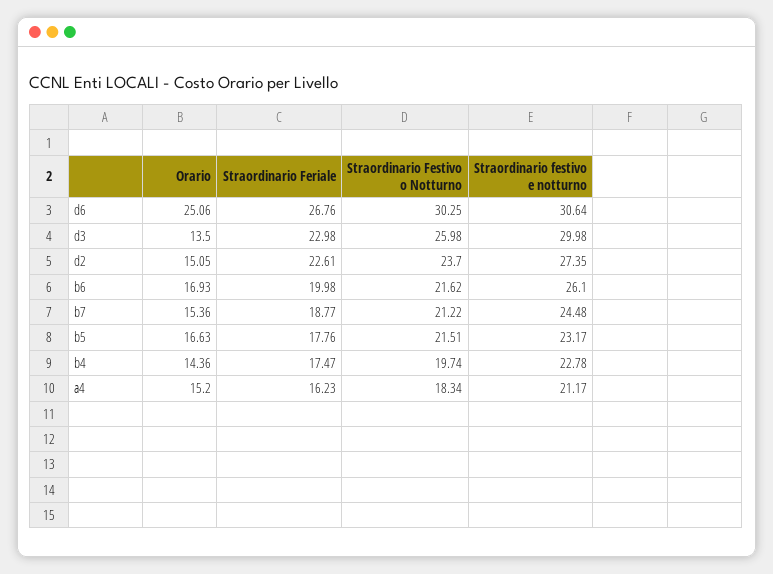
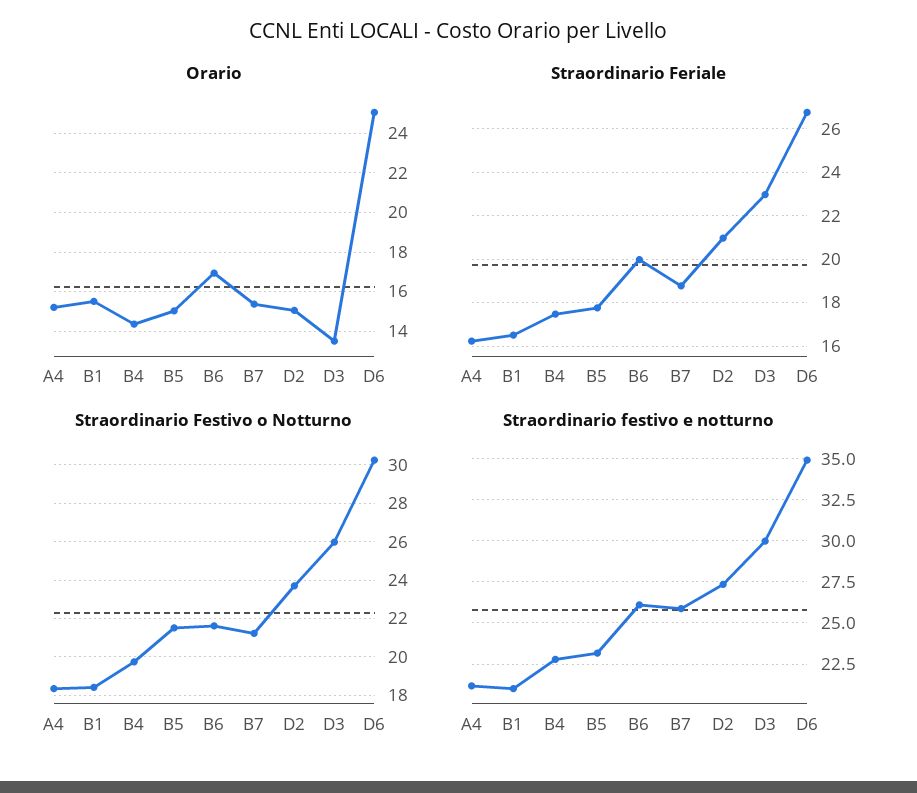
  {
    "Orario": {
      "d6": 25.06,
      "d3": 13.5,
      "d2": 15.05,
      "b6": 16.93,
      "b7": 15.36,
-     "b5": 16.63,
+     "b5": 15,
      "b4": 14.36,
-     "a4": 15.2
+     "a4": 15.2,
+     "B1": 15.5
    },
    "Straordinario Feriale": {
      "d6": 26.76,
      "d3": 22.98,
-     "d2": 22.61,
+     "d2": 21,
      "b6": 19.98,
      "b7": 18.77,
      "b5": 17.76,
      "b4": 17.47,
-     "a4": 16.23
+     "a4": 16.23,
+     "B1": 16.5
    },
    "Straordinario Festivo o Notturno": {
      "d6": 30.25,
      "d3": 25.98,
      "d2": 23.7,
      "b6": 21.62,
      "b7": 21.22,
      "b5": 21.51,
      "b4": 19.74,
-     "a4": 18.34
+     "a4": 18.34,
+     "B1": 18.5
    },
    "Straordinario festivo e notturno": {
-     "d6": 30.64,
+     "d6": 35,
      "d3": 29.98,
      "d2": 27.35,
      "b6": 26.1,
-     "b7": 24.48,
+     "b7": 26,
      "b5": 23.17,
      "b4": 22.78,
-     "a4": 21.17
+     "a4": 21.17,
+     "B1": 21
    }
  }

